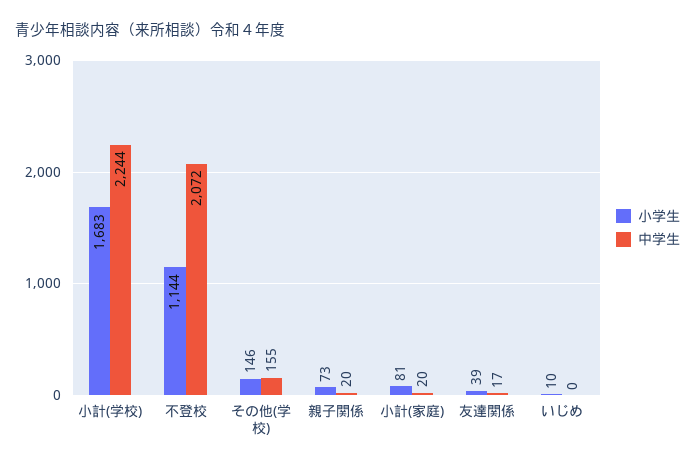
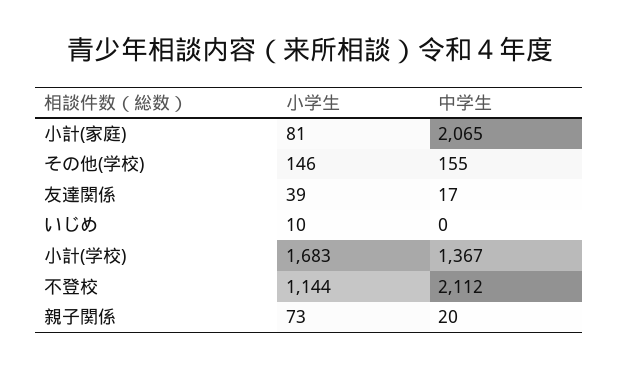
  {
    "小学生": {
      "小計(学校)": 1683,
      "不登校": 1144,
      "その他(学校)": 146,
      "親子関係": 73,
      "小計(家庭)": 81,
      "友達関係": 39,
      "いじめ": 10
    },
    "中学生": {
-     "小計(学校)": 2244,
+     "小計(学校)": 1367,
-     "不登校": 2072,
+     "不登校": 2112,
      "その他(学校)": 155,
      "親子関係": 20,
-     "小計(家庭)": 20,
+     "小計(家庭)": 2065,
      "友達関係": 17,
      "いじめ": 0
    }
  }

